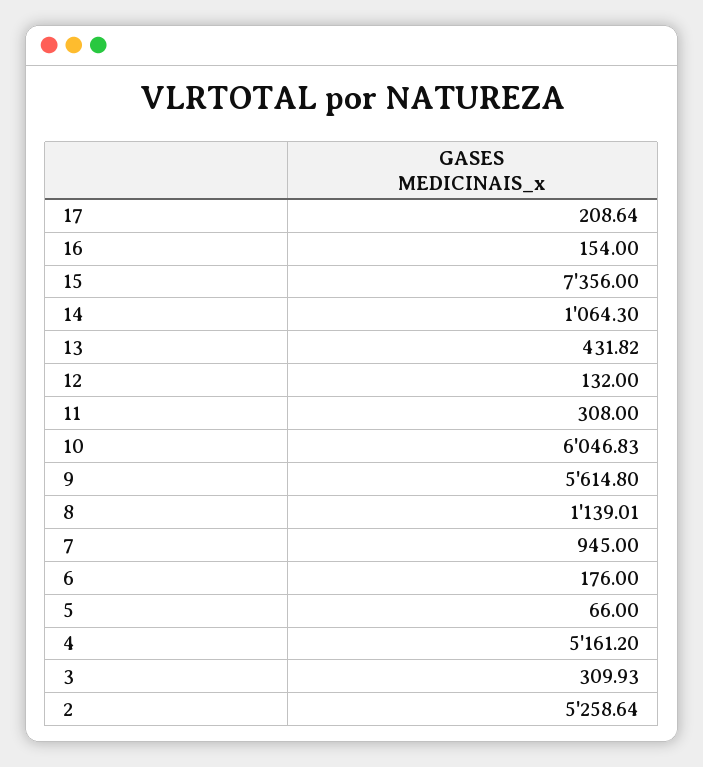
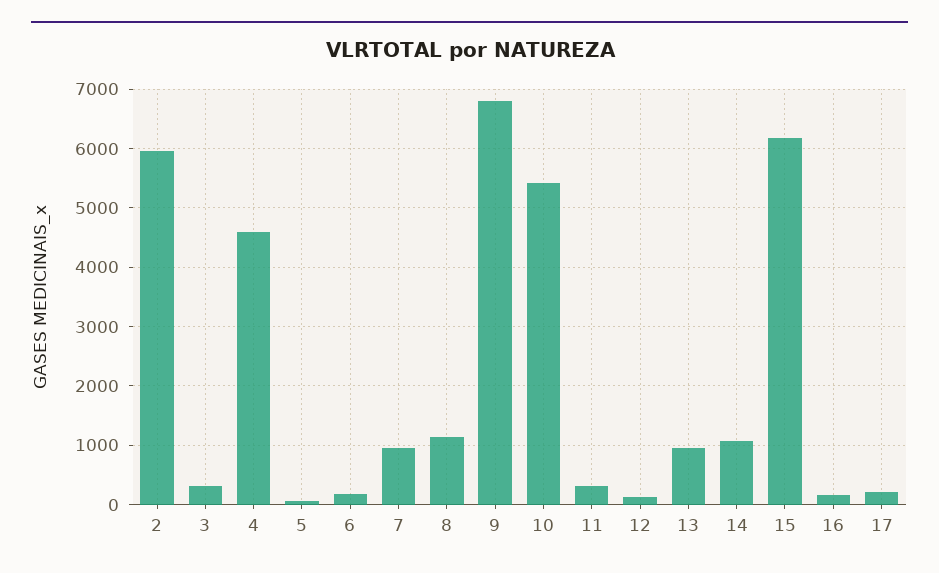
  {
    "17": 208.64,
    "16": 154,
-   "15": 7356,
+   "15": 6200,
    "14": 1064.3,
-   "13": 431.82,
+   "13": 1000,
    "12": 132,
    "11": 308,
-   "10": 6046.83,
+   "10": 5400,
-   "9": 5614.8,
+   "9": 6800,
    "8": 1139.01,
    "7": 945,
    "6": 176,
    "5": 66,
-   "4": 5161.2,
+   "4": 4600,
    "3": 309.93,
-   "2": 5258.64
+   "2": 6000
  }

